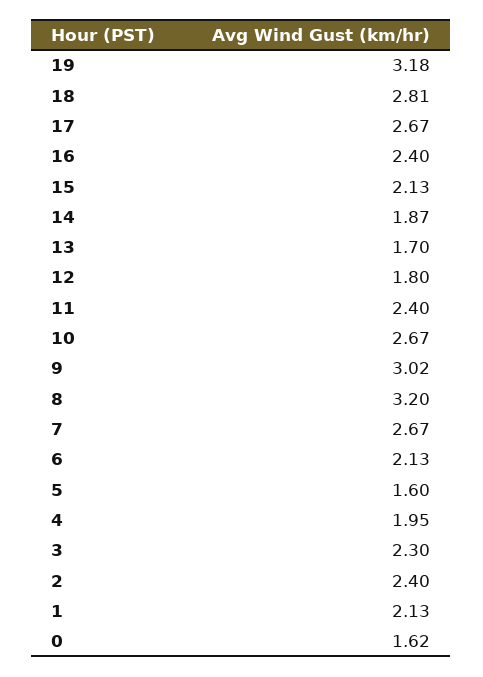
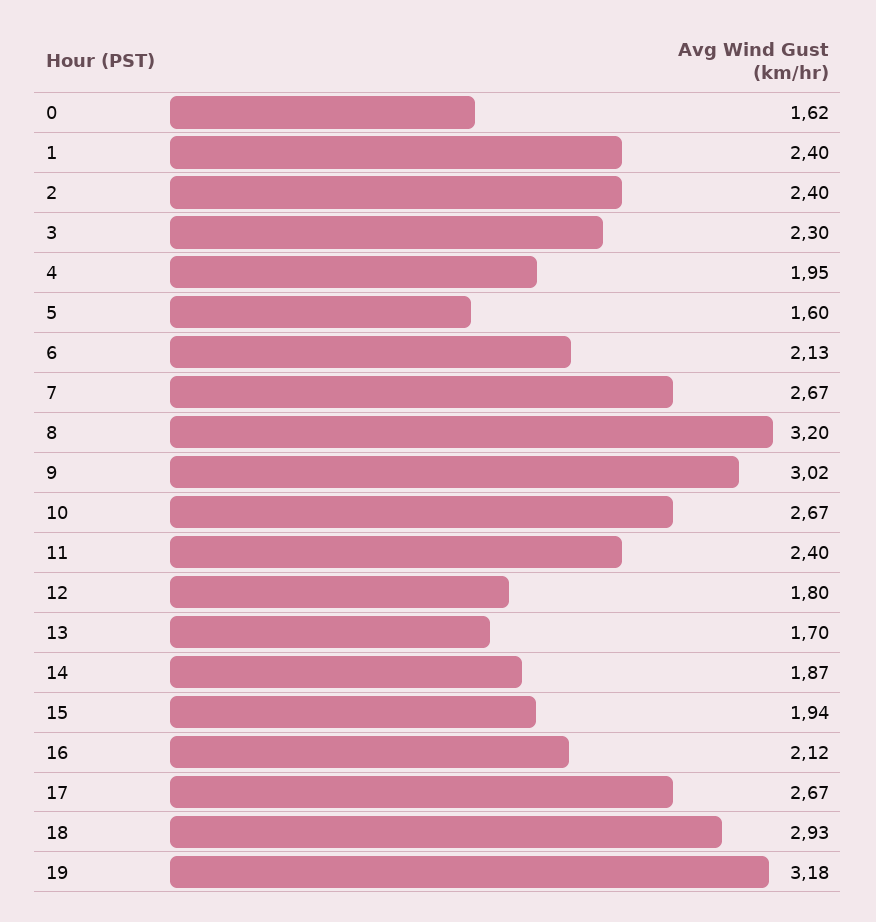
  {
    "19": 3.18,
-   "18": 2.81,
+   "18": 2.93,
    "17": 2.67,
-   "16": 2.4,
+   "16": 2.12,
-   "15": 2.13,
+   "15": 1.94,
    "14": 1.87,
    "13": 1.7,
    "12": 1.8,
    "11": 2.4,
    "10": 2.67,
    "9": 3.02,
    "8": 3.2,
    "7": 2.67,
    "6": 2.13,
    "5": 1.6,
    "4": 1.95,
    "3": 2.3,
    "2": 2.4,
-   "1": 2.13,
+   "1": 2.4,
    "0": 1.62
  }

